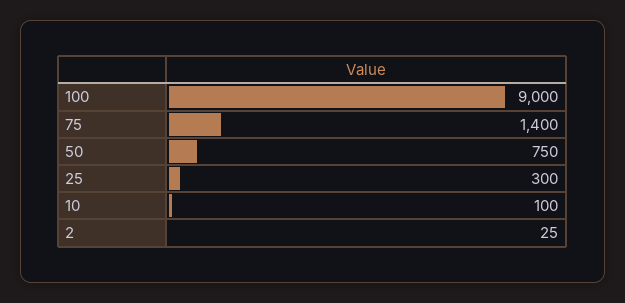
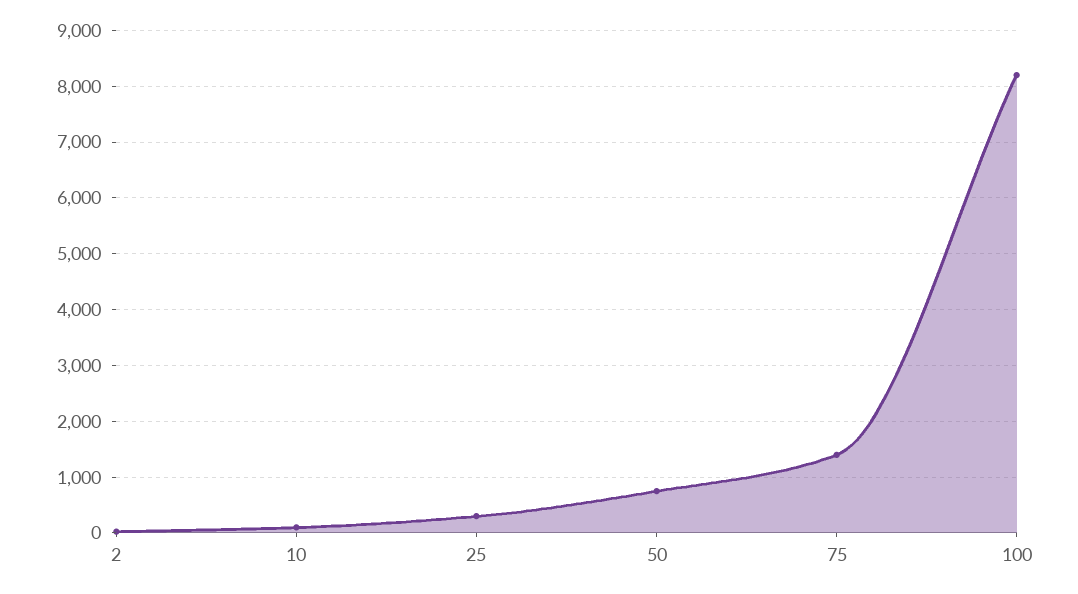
  {
-   "100": 9000,
+   "100": 8200,
    "75": 1400,
    "50": 750,
    "25": 300,
    "10": 100,
    "2": 25
  }

